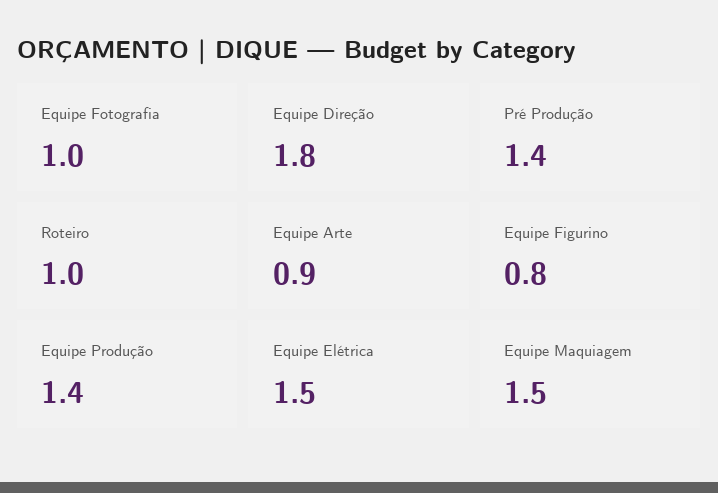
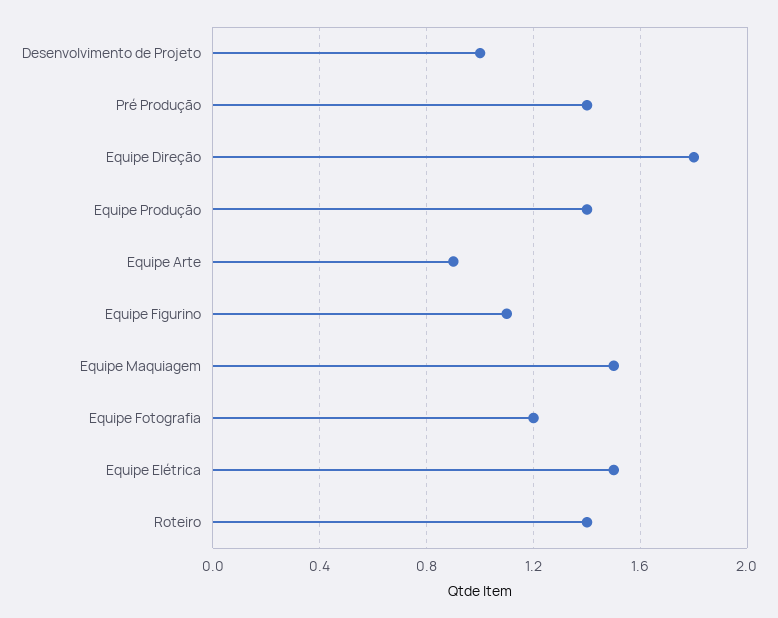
  {
-   "Equipe Fotografia": 1,
+   "Equipe Fotografia": 1.2,
    "Equipe Direção": 1.8,
    "Pré Produção": 1.4,
-   "Roteiro": 1,
+   "Roteiro": 1.4,
    "Equipe Arte": 0.9,
-   "Equipe Figurino": 0.8,
+   "Equipe Figurino": 1.1,
    "Equipe Produção": 1.4,
    "Equipe Elétrica": 1.5,
-   "Equipe Maquiagem": 1.5
+   "Equipe Maquiagem": 1.5,
+   "Desenvolvimento de Projeto": 1
  }

